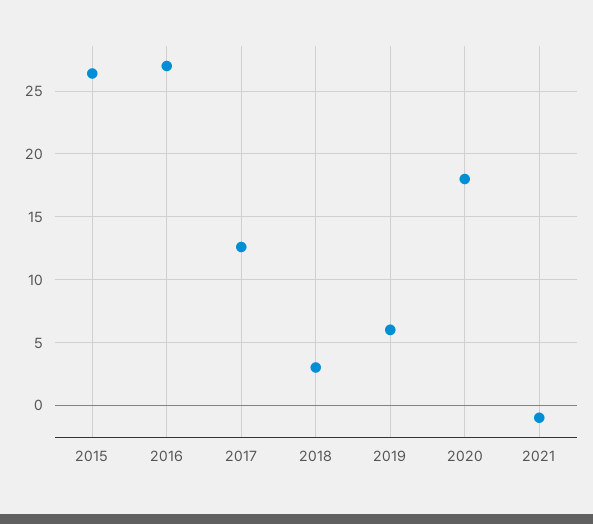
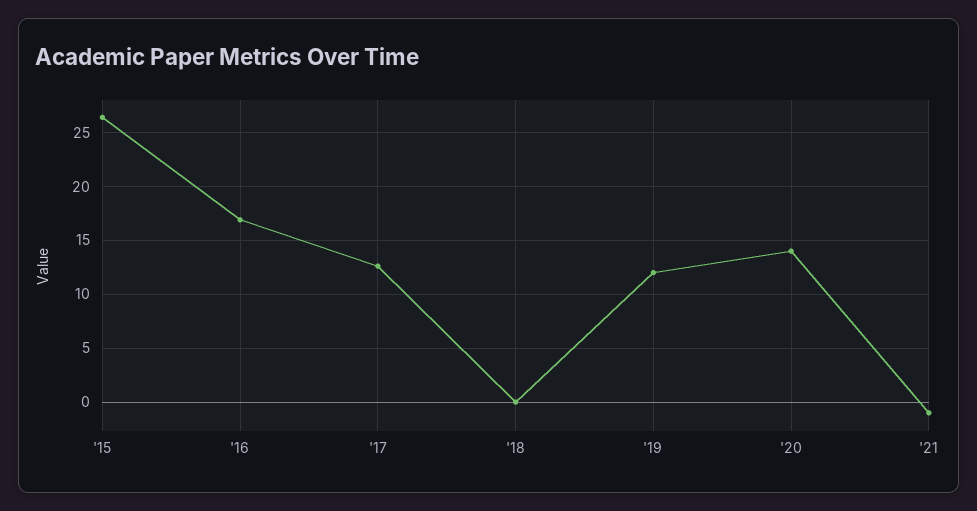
  {
    "2015": 26.5,
-   "2016": 27,
+   "2016": 17,
    "2017": 12.5,
-   "2018": 3,
+   "2018": 0,
-   "2019": 6,
+   "2019": 12,
-   "2020": 18,
+   "2020": 14,
    "2021": -1
  }

